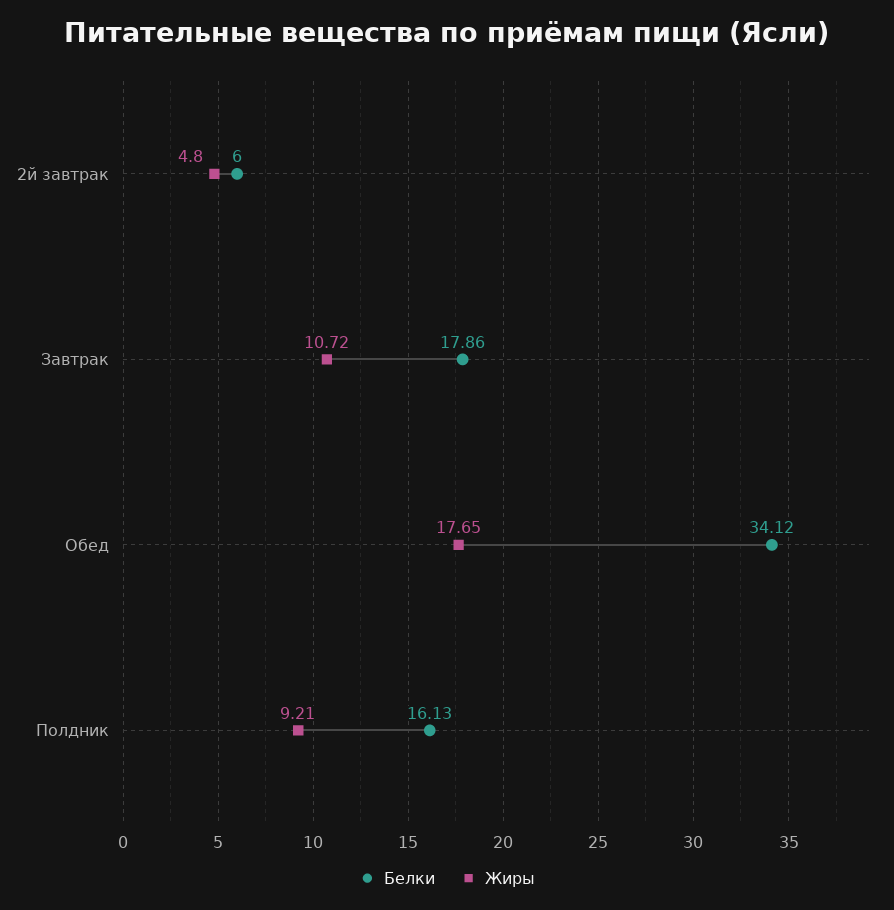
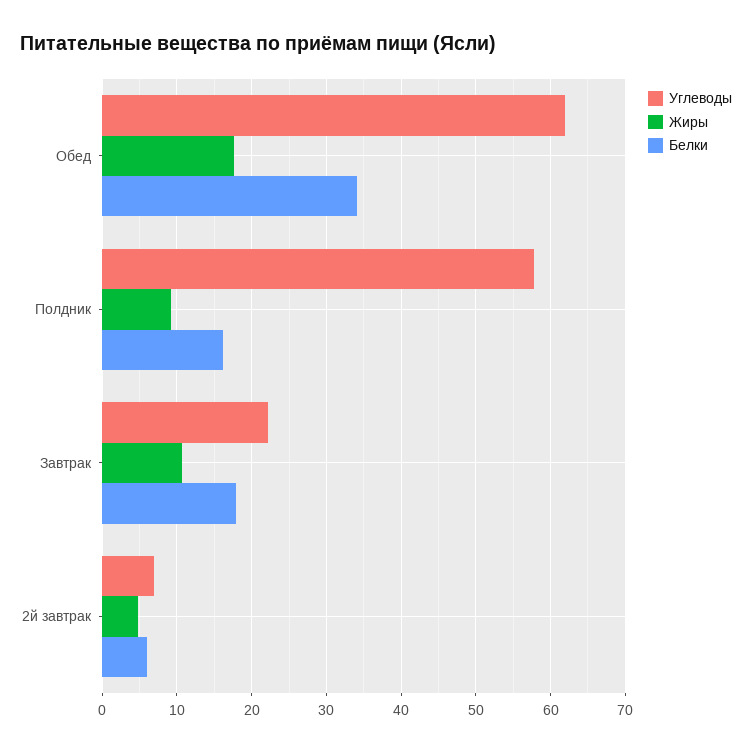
  {
    "Белки": {
      "2й завтрак": 6,
      "Завтрак": 17.86,
      "Обед": 34.12,
      "Полдник": 16.13
    },
    "Жиры": {
      "2й завтрак": 4.8,
      "Завтрак": 10.72,
      "Обед": 17.65,
      "Полдник": 9.21
-   }
+   },
+   "Углеводы": {
+     "Обед": 62,
+     "Полдник": 58,
+     "Завтрак": 22,
+     "2й завтрак": 7
+   }
  }

